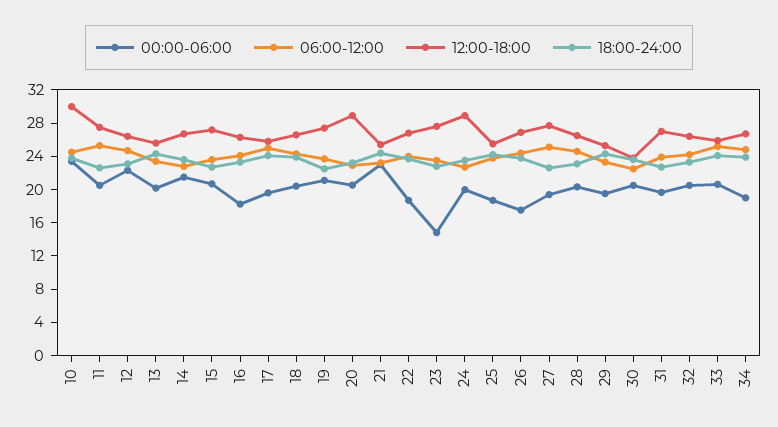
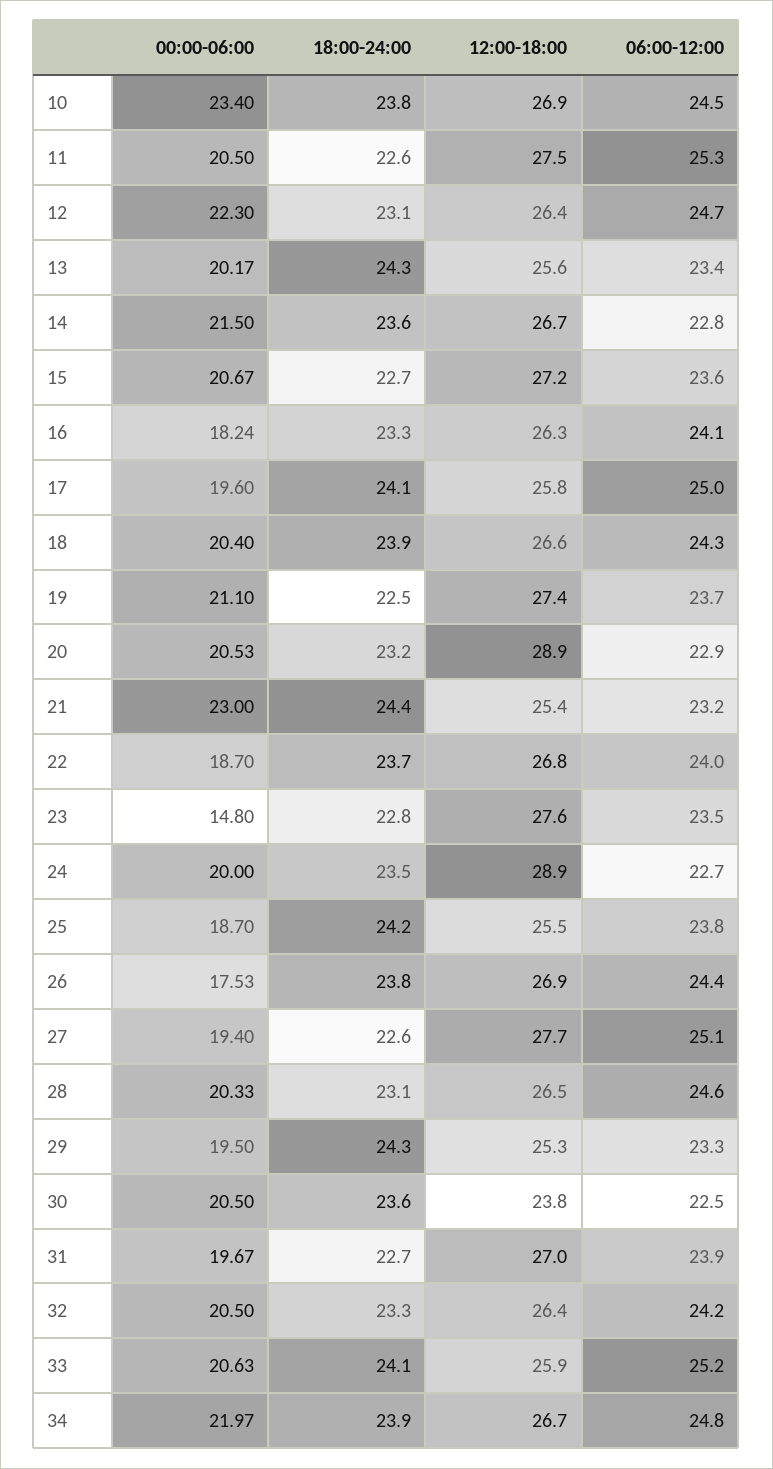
  {
    "00:00-06:00": {
      "10": 23.4,
      "11": 20.5,
      "12": 22.3,
      "13": 20.17,
      "14": 21.5,
      "15": 20.67,
      "16": 18.24,
      "17": 19.6,
      "18": 20.4,
      "19": 21.1,
      "20": 20.53,
      "21": 23,
      "22": 18.7,
      "23": 14.8,
      "24": 20,
      "25": 18.7,
      "26": 17.53,
      "27": 19.4,
      "28": 20.33,
      "29": 19.5,
      "30": 20.5,
      "31": 19.67,
      "32": 20.5,
      "33": 20.63,
-     "34": 19
+     "34": 21.97
    },
    "06:00-12:00": {
      "10": 24.5,
      "11": 25.3,
      "12": 24.7,
      "13": 23.4,
      "14": 22.8,
      "15": 23.6,
      "16": 24.1,
      "17": 25,
      "18": 24.3,
      "19": 23.7,
      "20": 22.9,
      "21": 23.2,
      "22": 24,
      "23": 23.5,
      "24": 22.7,
      "25": 23.8,
      "26": 24.4,
      "27": 25.1,
      "28": 24.6,
      "29": 23.3,
      "30": 22.5,
      "31": 23.9,
      "32": 24.2,
      "33": 25.2,
      "34": 24.8
    },
    "12:00-18:00": {
-     "10": 30,
+     "10": 26.9,
      "11": 27.5,
      "12": 26.4,
      "13": 25.6,
      "14": 26.7,
      "15": 27.2,
      "16": 26.3,
      "17": 25.8,
      "18": 26.6,
      "19": 27.4,
      "20": 28.9,
      "21": 25.4,
      "22": 26.8,
      "23": 27.6,
      "24": 28.9,
      "25": 25.5,
      "26": 26.9,
      "27": 27.7,
      "28": 26.5,
      "29": 25.3,
      "30": 23.8,
      "31": 27,
      "32": 26.4,
      "33": 25.9,
      "34": 26.7
    },
    "18:00-24:00": {
      "10": 23.8,
      "11": 22.6,
      "12": 23.1,
      "13": 24.3,
      "14": 23.6,
      "15": 22.7,
      "16": 23.3,
      "17": 24.1,
      "18": 23.9,
      "19": 22.5,
      "20": 23.2,
      "21": 24.4,
      "22": 23.7,
      "23": 22.8,
      "24": 23.5,
      "25": 24.2,
      "26": 23.8,
      "27": 22.6,
      "28": 23.1,
      "29": 24.3,
      "30": 23.6,
      "31": 22.7,
      "32": 23.3,
      "33": 24.1,
      "34": 23.9
    }
  }

